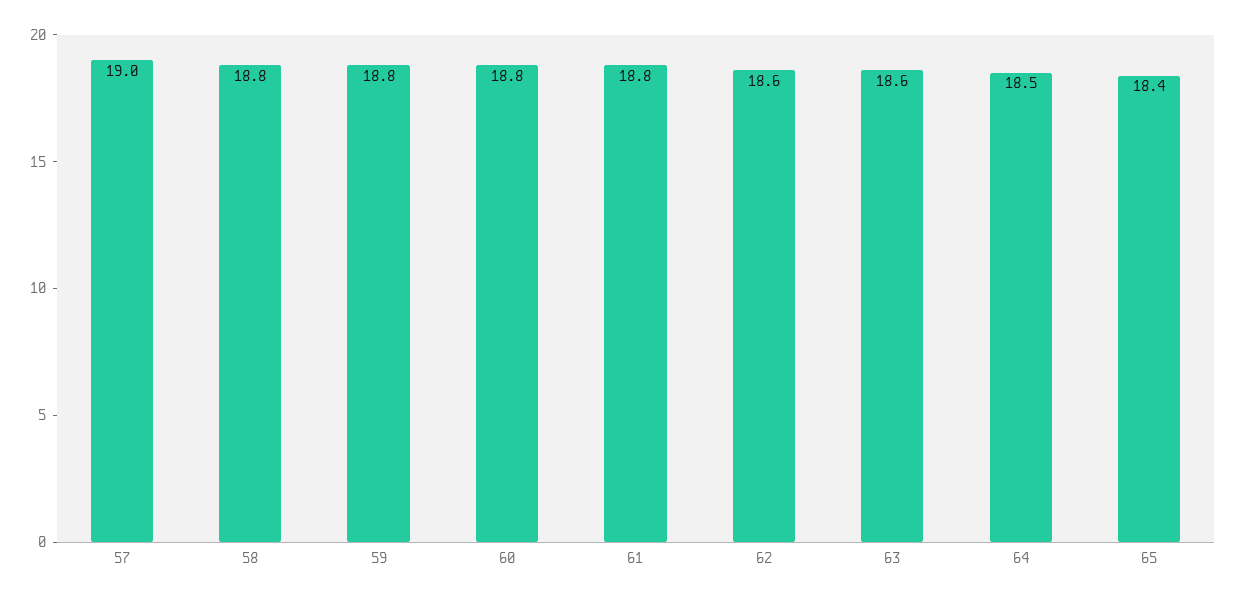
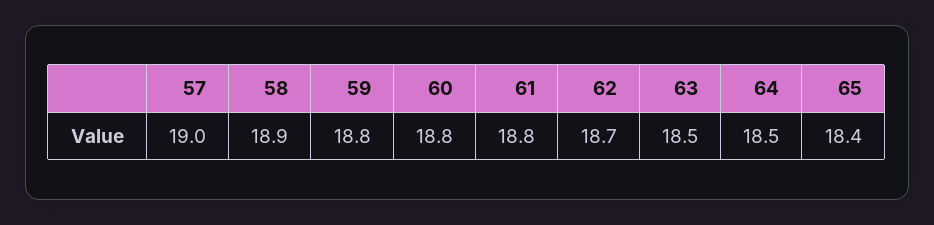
  {
    "57": 19,
-   "58": 18.8,
+   "58": 18.9,
    "59": 18.8,
    "60": 18.8,
    "61": 18.8,
-   "62": 18.6,
+   "62": 18.7,
-   "63": 18.6,
+   "63": 18.5,
    "64": 18.5,
    "65": 18.4
  }

